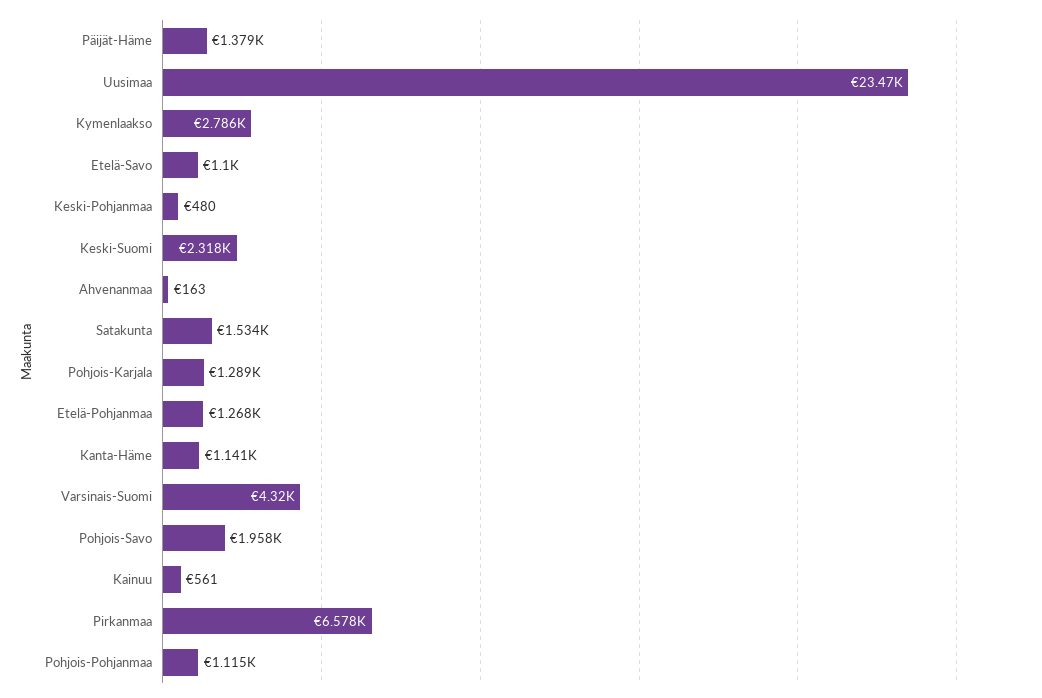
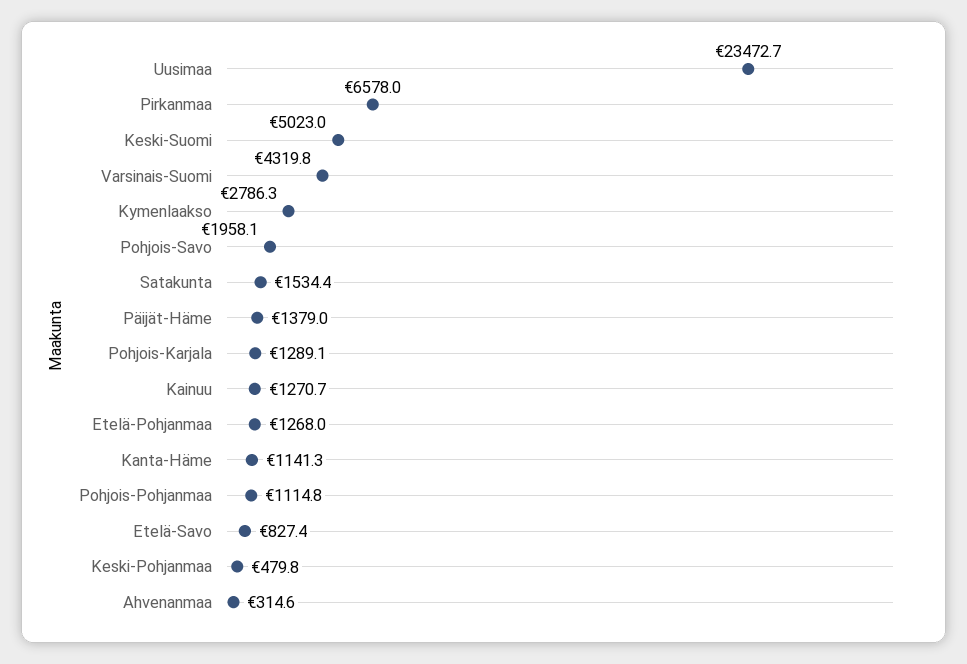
  {
    "Päijät-Häme": 1379,
    "Uusimaa": 23472.7,
    "Kymenlaakso": 2786.3,
-   "Etelä-Savo": 1100,
+   "Etelä-Savo": 827.4,
    "Keski-Pohjanmaa": 479.8,
-   "Keski-Suomi": 2318,
+   "Keski-Suomi": 5023,
-   "Ahvenanmaa": 163,
+   "Ahvenanmaa": 314.6,
    "Satakunta": 1534.4,
    "Pohjois-Karjala": 1289.1,
    "Etelä-Pohjanmaa": 1268,
    "Kanta-Häme": 1141.3,
    "Varsinais-Suomi": 4319.8,
    "Pohjois-Savo": 1958.1,
-   "Kainuu": 561,
+   "Kainuu": 1270.7,
    "Pirkanmaa": 6578,
    "Pohjois-Pohjanmaa": 1114.8
  }

